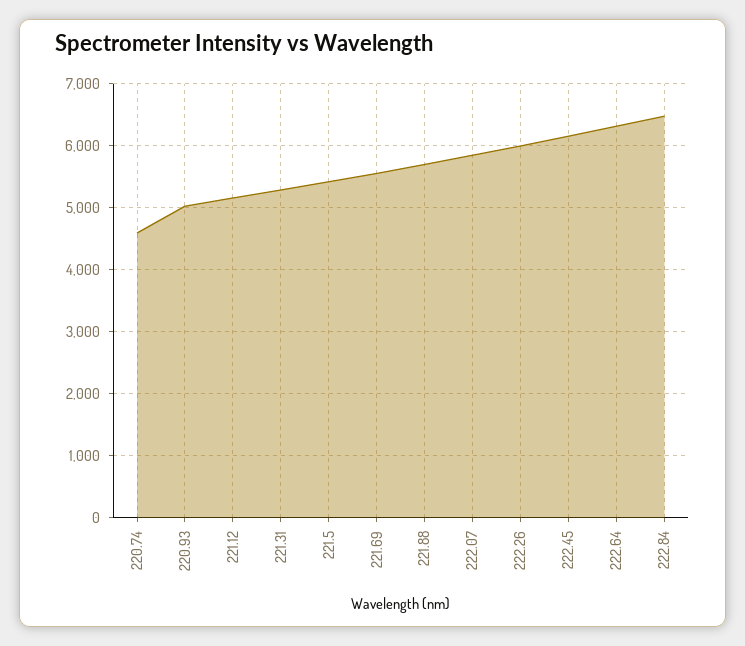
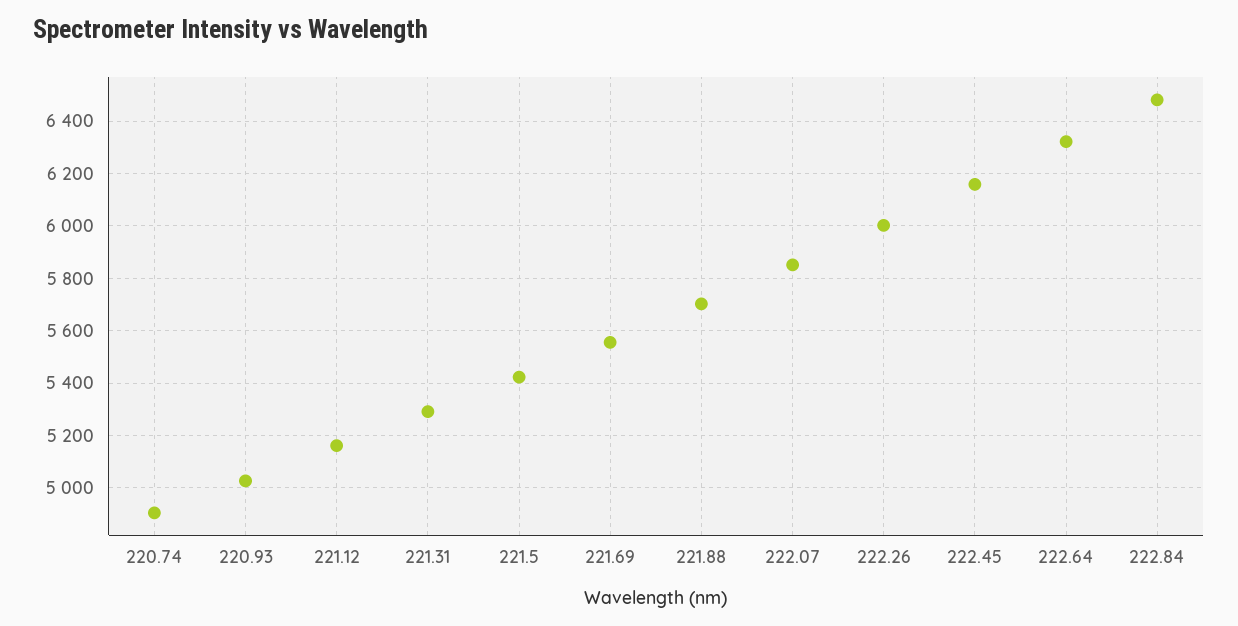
  {
-   "220.74": 4600,
+   "220.74": 4900,
    "220.93": 5025,
    "221.12": 5150,
    "221.31": 5300,
    "221.5": 5425,
    "221.69": 5550,
    "221.88": 5700,
    "222.07": 5850,
    "222.26": 6000,
    "222.45": 6150,
    "222.64": 6325,
    "222.84": 6475
  }

